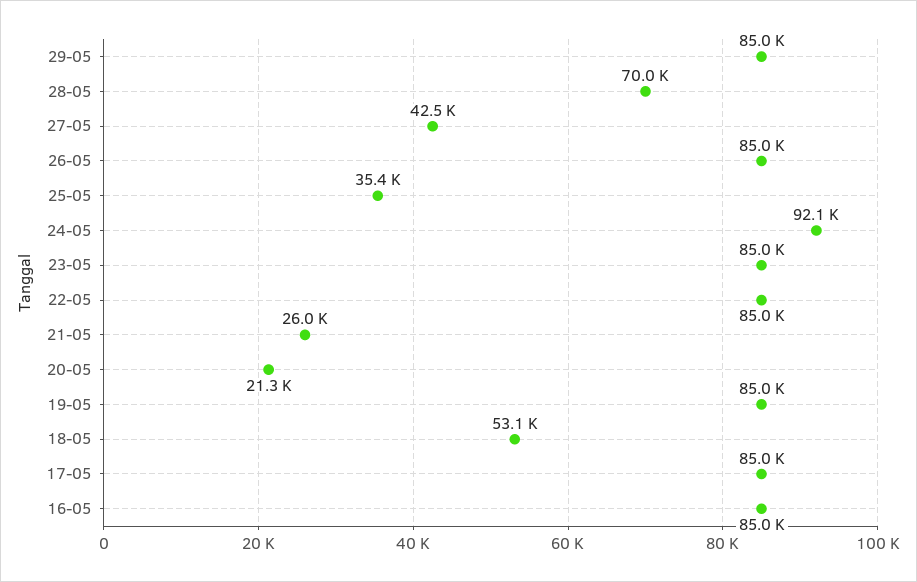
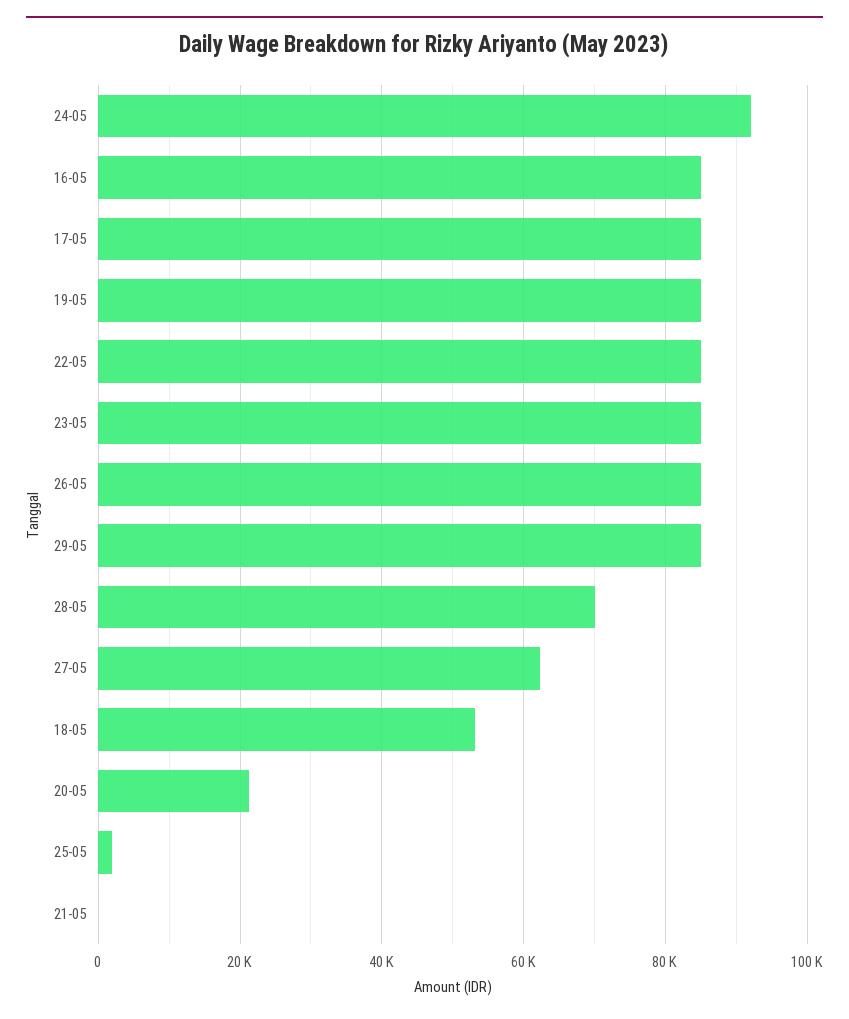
  {
    "29-05": 85000,
    "28-05": 70000,
-   "27-05": 42500,
+   "27-05": 62000,
    "26-05": 85000,
-   "25-05": 35400,
+   "25-05": 2000,
    "24-05": 92100,
    "23-05": 85000,
    "22-05": 85000,
-   "21-05": 26000,
+   "21-05": 0,
    "20-05": 21300,
    "19-05": 85000,
    "18-05": 53100,
    "17-05": 85000,
    "16-05": 85000
  }

